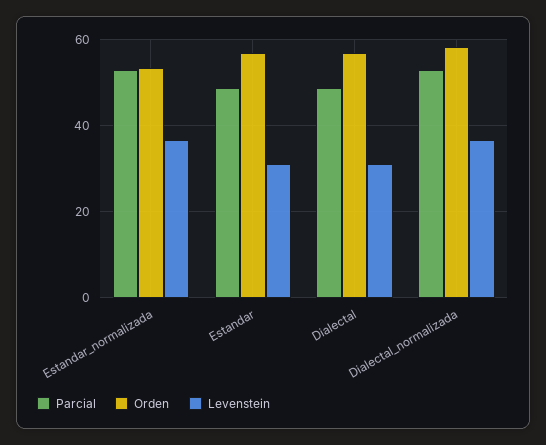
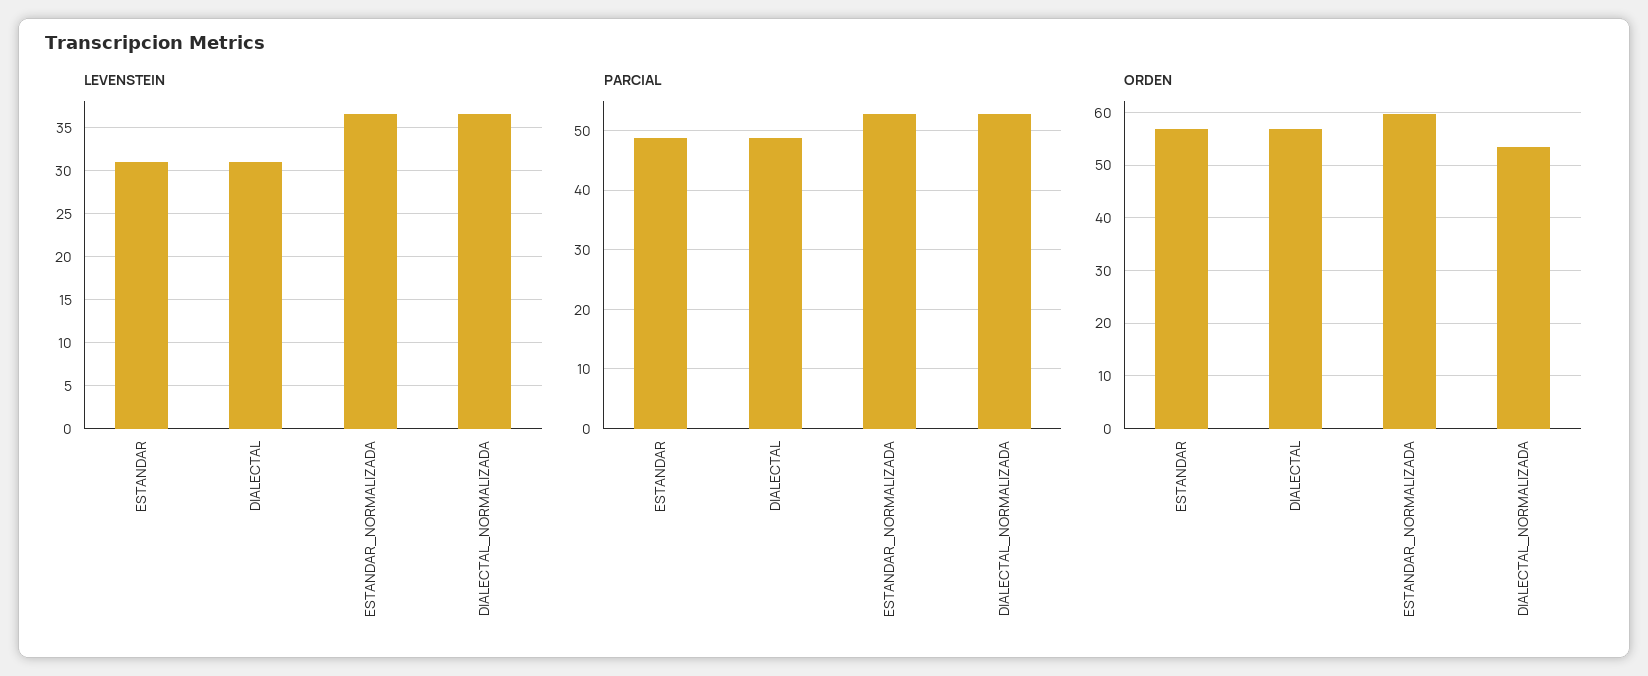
  {
    "Parcial": {
      "Estandar_normalizada": 52,
      "Estandar": 48,
      "Dialectal": 48,
      "Dialectal_normalizada": 52
    },
    "Orden": {
-     "Estandar_normalizada": 54,
+     "Estandar_normalizada": 60,
      "Estandar": 56,
      "Dialectal": 56,
-     "Dialectal_normalizada": 58
+     "Dialectal_normalizada": 54
    },
    "Levenstein": {
      "Estandar_normalizada": 37,
      "Estandar": 31,
      "Dialectal": 31,
      "Dialectal_normalizada": 37
    }
  }

